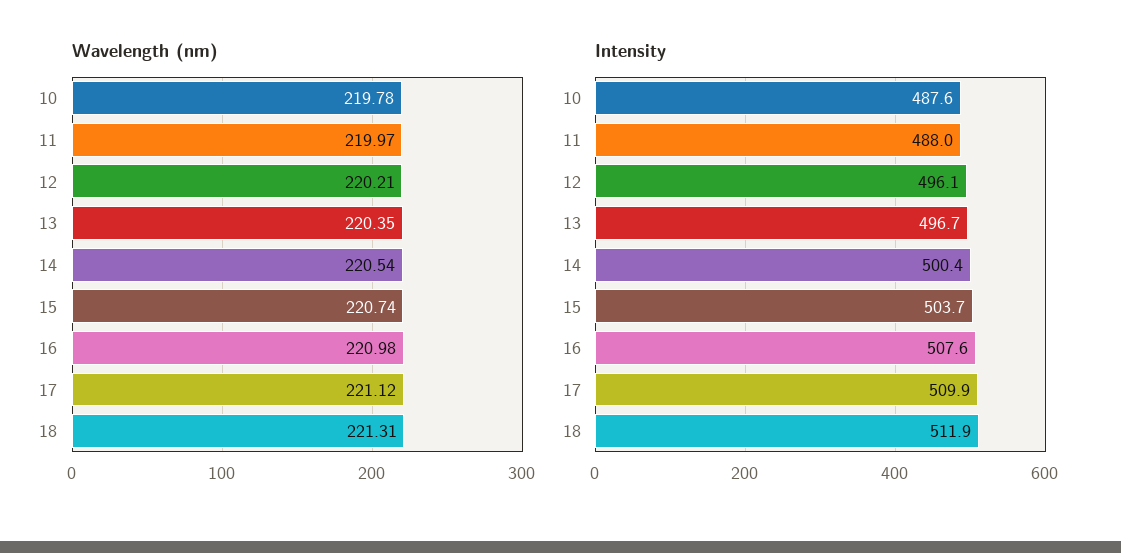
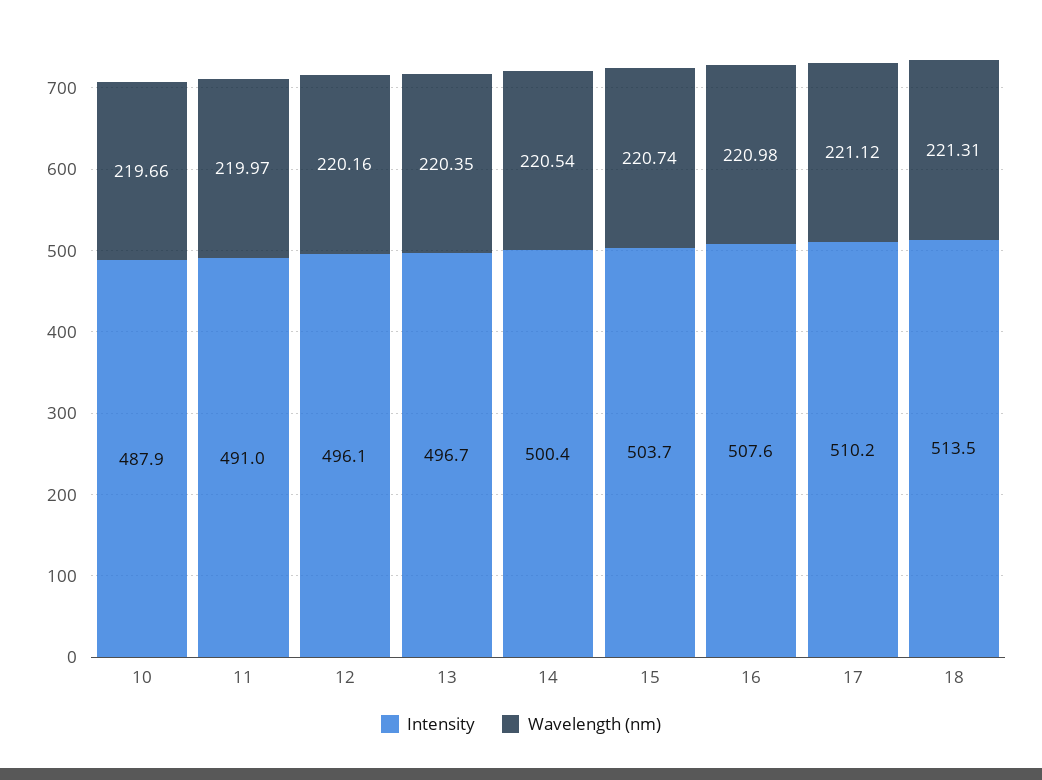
  {
    "Wavelength (nm)": {
-     "10": 219.78,
+     "10": 219.66,
      "11": 219.97,
-     "12": 220.21,
+     "12": 220.16,
      "13": 220.35,
      "14": 220.54,
      "15": 220.74,
      "16": 220.98,
      "17": 221.12,
      "18": 221.31
    },
    "Intensity": {
-     "10": 487.6,
+     "10": 487.9,
-     "11": 488,
+     "11": 491,
      "12": 496.1,
      "13": 496.7,
      "14": 500.4,
      "15": 503.7,
      "16": 507.6,
-     "17": 509.9,
+     "17": 510.2,
-     "18": 511.9
+     "18": 513.5
    }
  }

